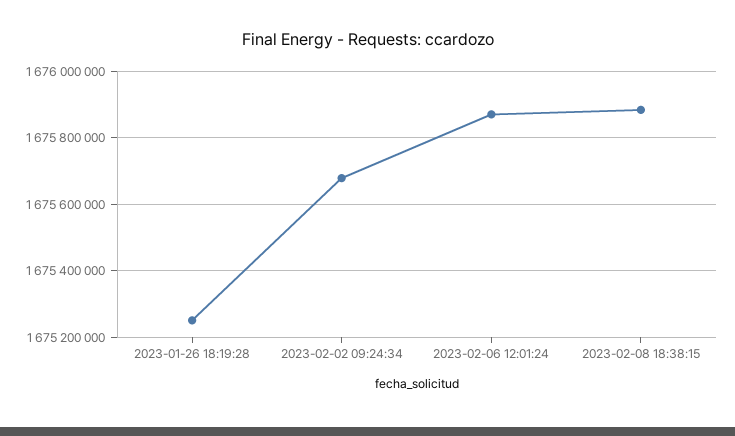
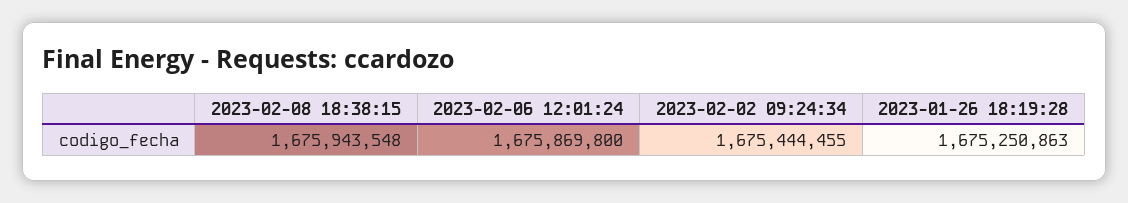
  {
    "2023-01-26 18:19:28": 1675250863,
-   "2023-02-02 09:24:34": 1675680000,
+   "2023-02-02 09:24:34": 1675444455,
    "2023-02-06 12:01:24": 1675869800,
-   "2023-02-08 18:38:15": 1675880000
+   "2023-02-08 18:38:15": 1675943548
  }

